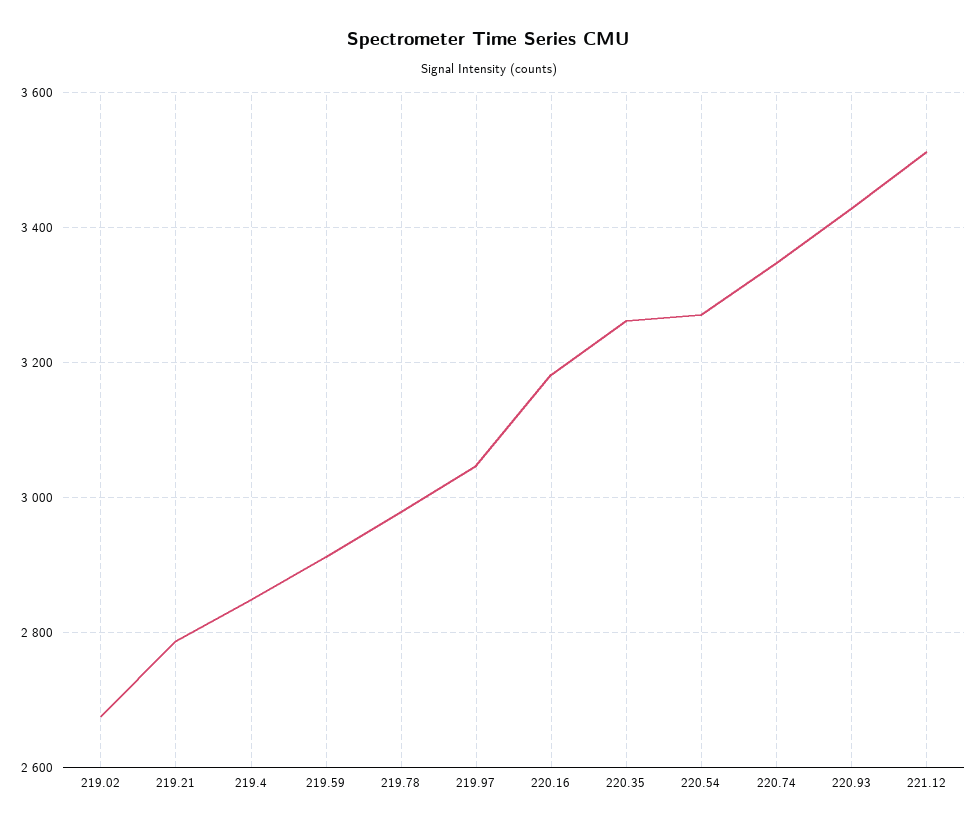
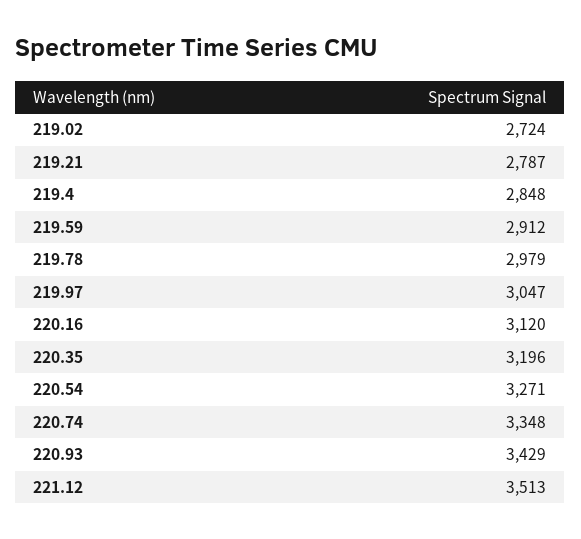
  {
-   "219.02": 2680,
+   "219.02": 2724,
    "219.21": 2787,
    "219.4": 2848,
    "219.59": 2912,
    "219.78": 2979,
    "219.97": 3047,
-   "220.16": 3180,
+   "220.16": 3120,
-   "220.35": 3260,
+   "220.35": 3196,
    "220.54": 3271,
    "220.74": 3348,
    "220.93": 3429,
    "221.12": 3513
  }

